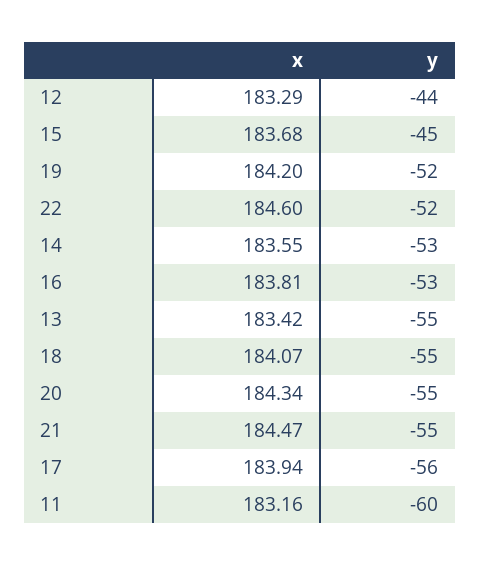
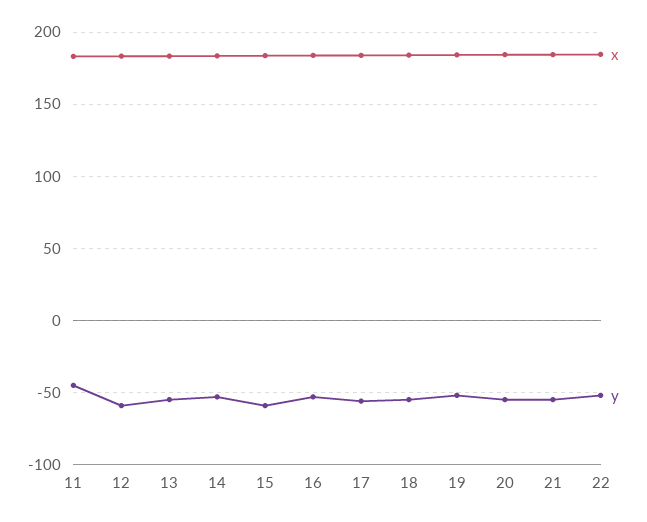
  {
    "x": {
      "12": 183.29,
      "15": 183.68,
      "19": 184.2,
      "22": 184.6,
      "14": 183.55,
      "16": 183.81,
      "13": 183.42,
      "18": 184.07,
      "20": 184.34,
      "21": 184.47,
      "17": 183.94,
      "11": 183.16
    },
    "y": {
-     "12": -44,
+     "12": -60,
-     "15": -45,
+     "15": -60,
      "19": -52,
      "22": -52,
      "14": -53,
      "16": -53,
      "13": -55,
      "18": -55,
      "20": -55,
      "21": -55,
      "17": -56,
-     "11": -60
+     "11": -45
    }
  }

